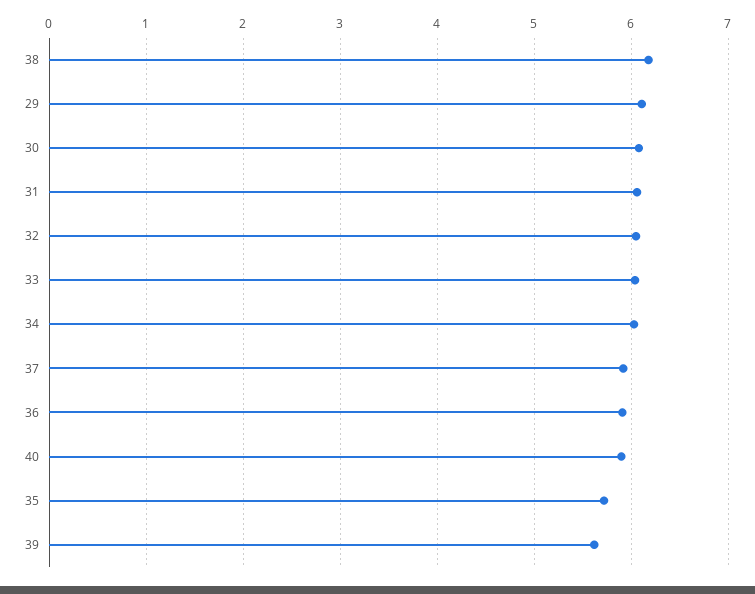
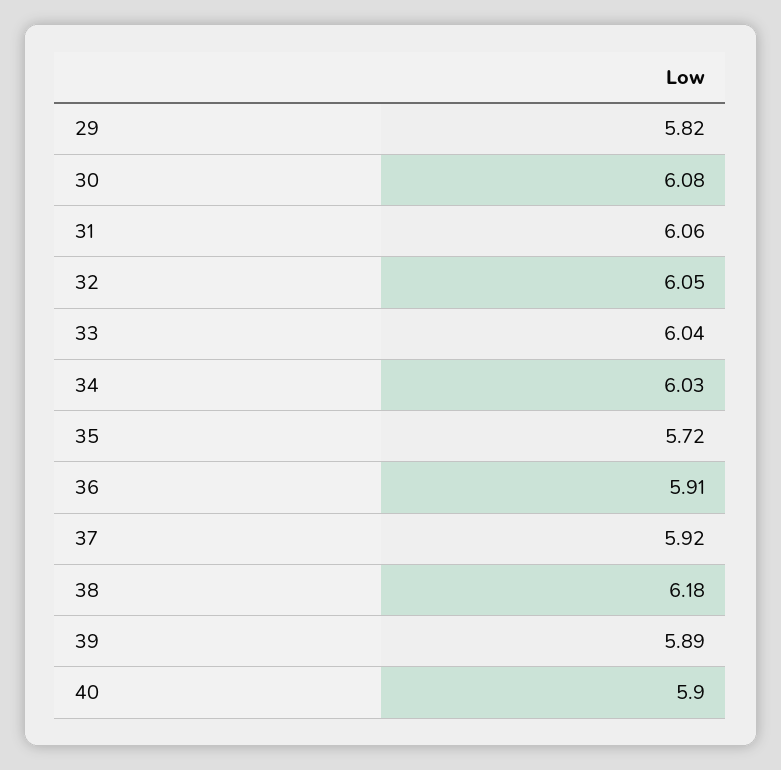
  {
    "38": 6.18,
-   "29": 6.1,
+   "29": 5.82,
    "30": 6.08,
    "31": 6.06,
    "32": 6.05,
    "33": 6.04,
    "34": 6.03,
    "37": 5.92,
    "36": 5.91,
    "40": 5.9,
    "35": 5.72,
-   "39": 5.6
+   "39": 5.89
  }

